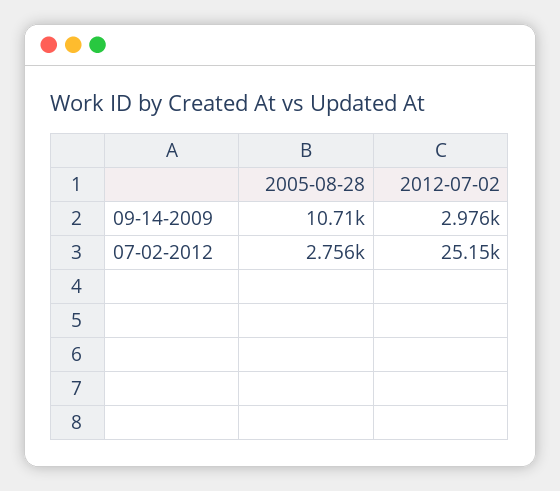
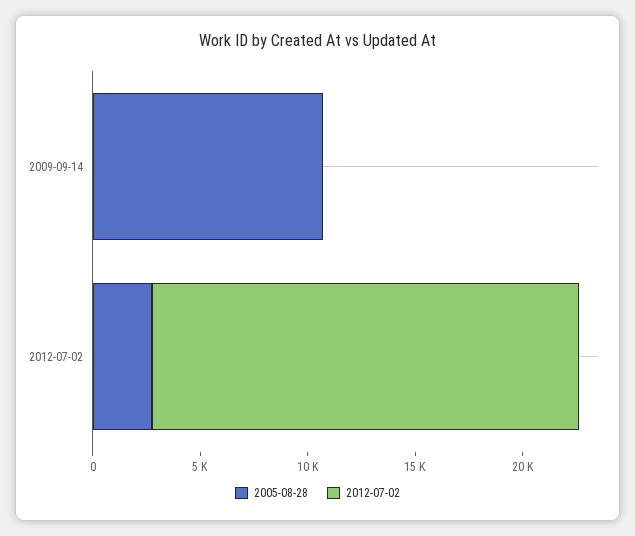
  {
    "2005-08-28": {
      "09-14-2009": 10710,
      "07-02-2012": 2756
    },
    "2012-07-02": {
-     "09-14-2009": 2976,
+     "09-14-2009": 0,
-     "07-02-2012": 25150
+     "07-02-2012": 20000
    }
  }

